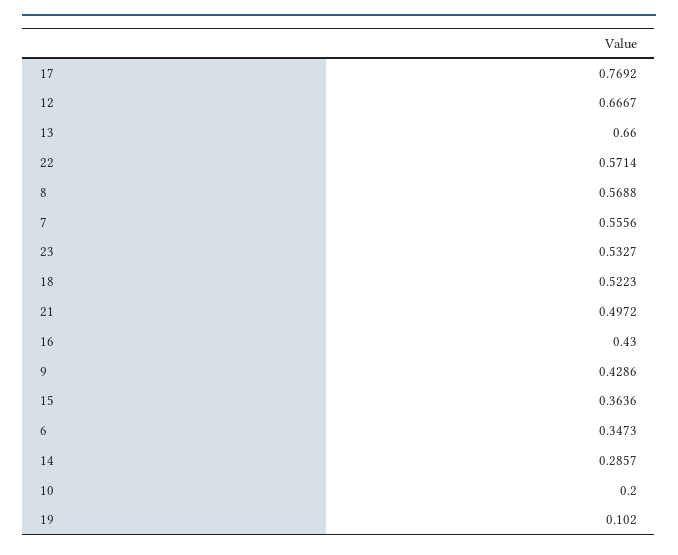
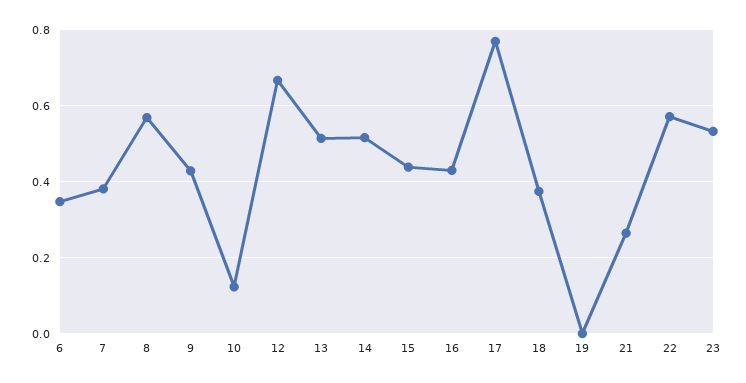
  {
    "17": 0.7692,
    "12": 0.6667,
-   "13": 0.66,
+   "13": 0.52,
    "22": 0.5714,
    "8": 0.5688,
-   "7": 0.5556,
+   "7": 0.38,
    "23": 0.5327,
-   "18": 0.5223,
+   "18": 0.38,
-   "21": 0.4972,
+   "21": 0.26,
    "16": 0.43,
    "9": 0.4286,
-   "15": 0.3636,
+   "15": 0.44,
    "6": 0.3473,
-   "14": 0.2857,
+   "14": 0.52,
-   "10": 0.2,
+   "10": 0.12,
-   "19": 0.102
+   "19": 0
  }

